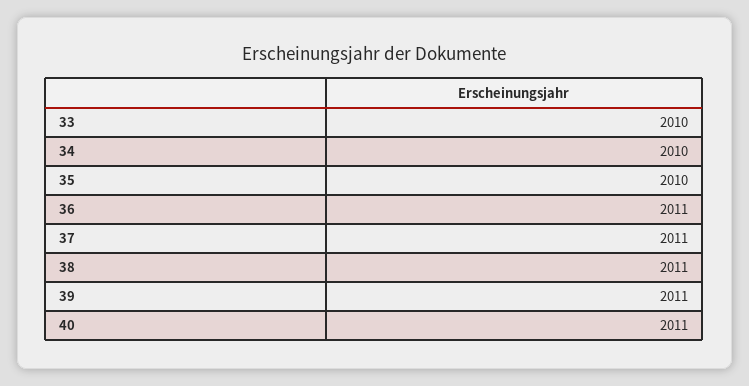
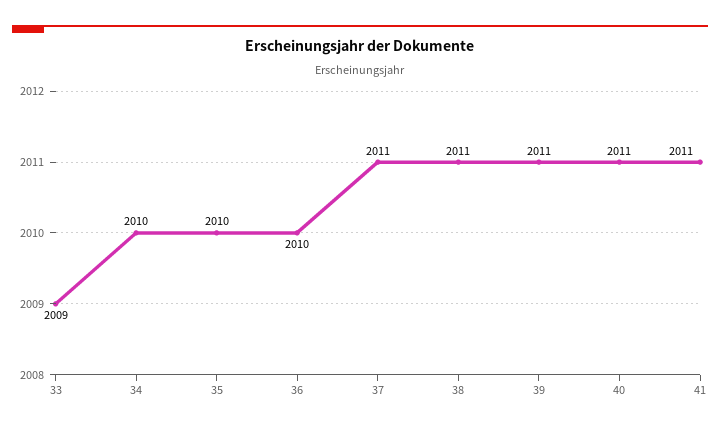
  {
-   "33": 2010,
+   "33": 2009,
    "34": 2010,
    "35": 2010,
-   "36": 2011,
+   "36": 2010,
    "37": 2011,
    "38": 2011,
    "39": 2011,
-   "40": 2011
+   "40": 2011,
+   "41": 2011
  }

